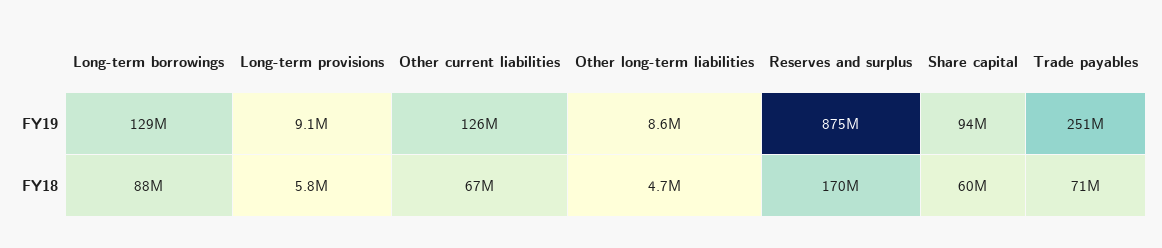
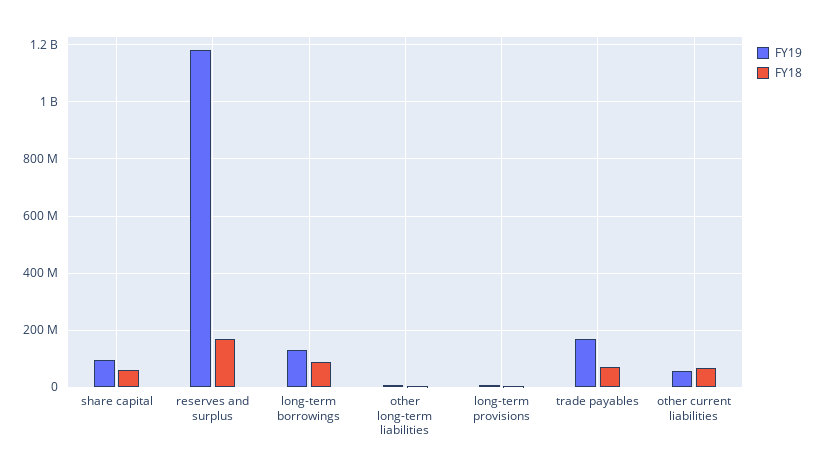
  {
    "FY19": {
      "Long-term borrowings": 129000000,
      "Long-term provisions": 9100000,
-     "Other current liabilities": 126000000,
+     "Other current liabilities": 50000000,
      "Other long-term liabilities": 8600000,
-     "Reserves and surplus": 875000000,
+     "Reserves and surplus": 1175000000,
      "Share capital": 94000000,
-     "Trade payables": 251000000
+     "Trade payables": 175000000
    },
    "FY18": {
      "Long-term borrowings": 88000000,
      "Long-term provisions": 5800000,
      "Other current liabilities": 67000000,
      "Other long-term liabilities": 4700000,
      "Reserves and surplus": 170000000,
      "Share capital": 60000000,
      "Trade payables": 71000000
    }
  }

